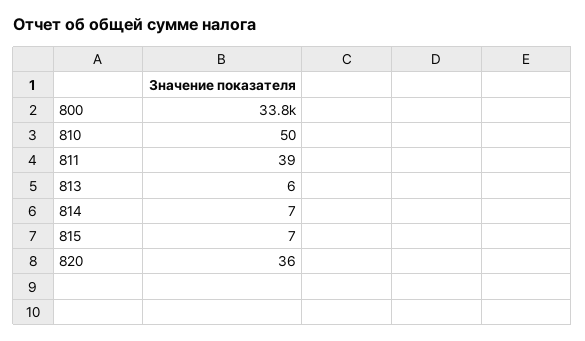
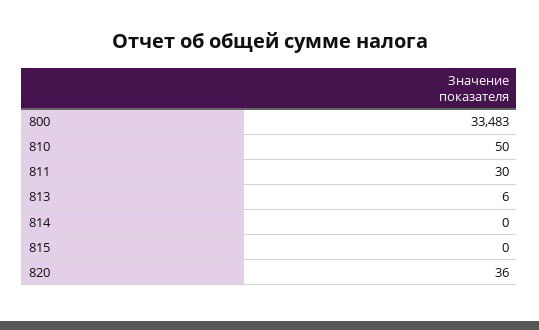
  {
-   "800": 33800,
+   "800": 33483,
    "810": 50,
-   "811": 39,
+   "811": 30,
    "813": 6,
-   "814": 7,
+   "814": 0,
-   "815": 7,
+   "815": 0,
    "820": 36
  }

